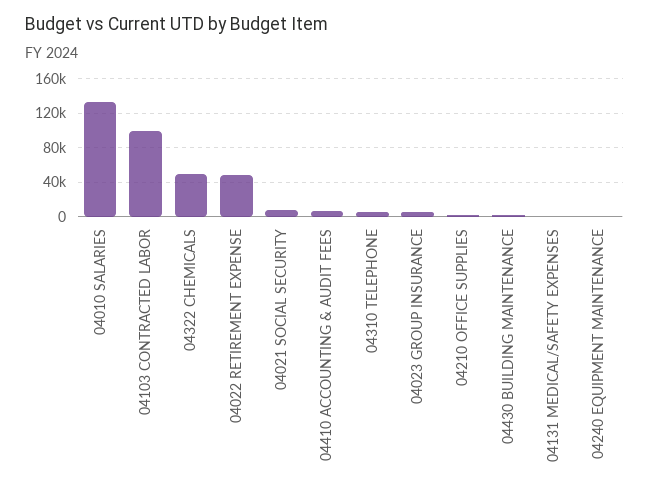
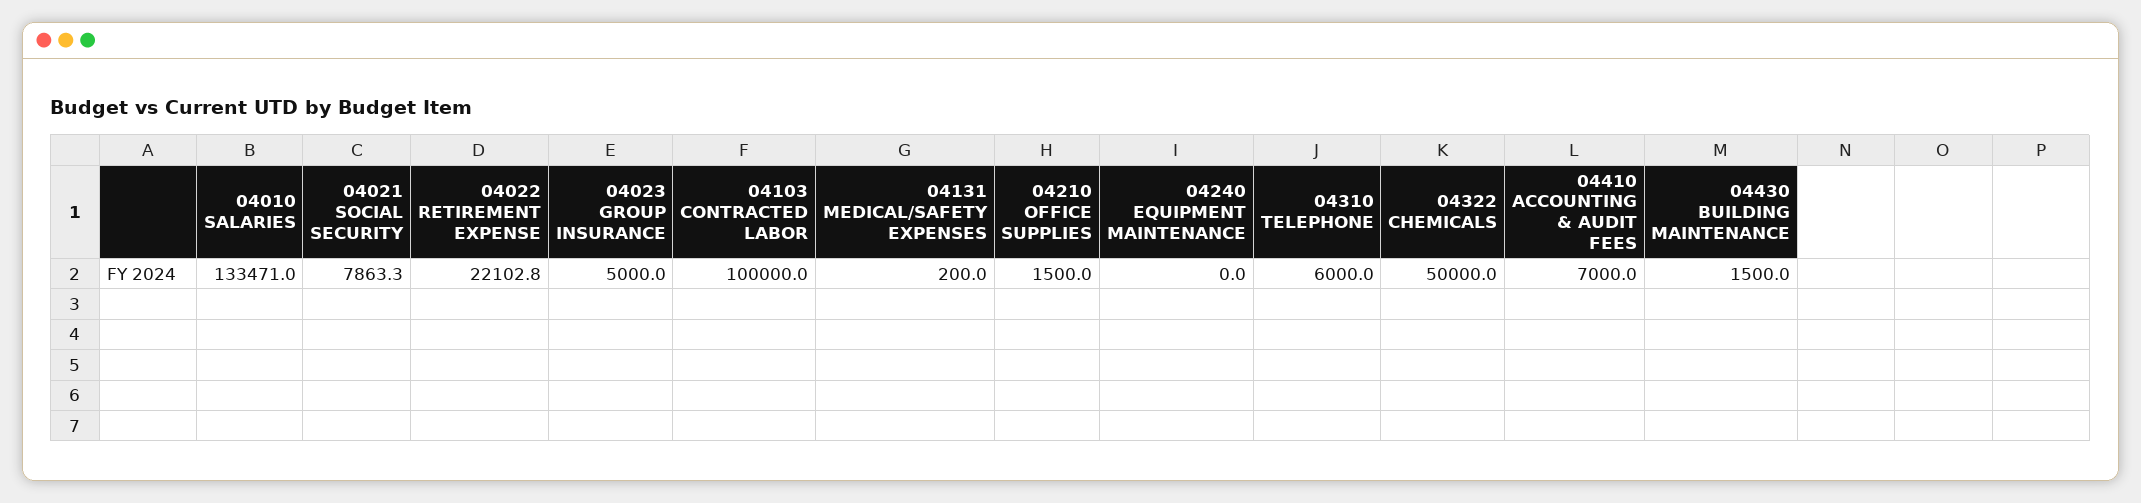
  {
    "04010 SALARIES": 133471,
    "04103 CONTRACTED LABOR": 100000,
    "04322 CHEMICALS": 50000,
-   "04022 RETIREMENT EXPENSE": 50000,
+   "04022 RETIREMENT EXPENSE": 22102.8,
    "04021 SOCIAL SECURITY": 7863.3,
    "04410 ACCOUNTING & AUDIT FEES": 7000,
    "04310 TELEPHONE": 6000,
    "04023 GROUP INSURANCE": 5000,
    "04210 OFFICE SUPPLIES": 1500,
    "04430 BUILDING MAINTENANCE": 1500,
    "04131 MEDICAL/SAFETY EXPENSES": 200,
    "04240 EQUIPMENT MAINTENANCE": 0
  }

